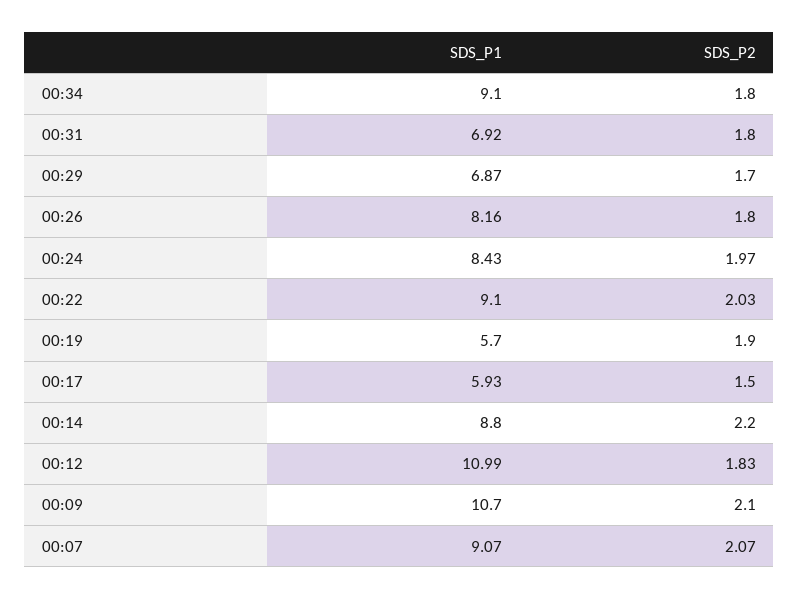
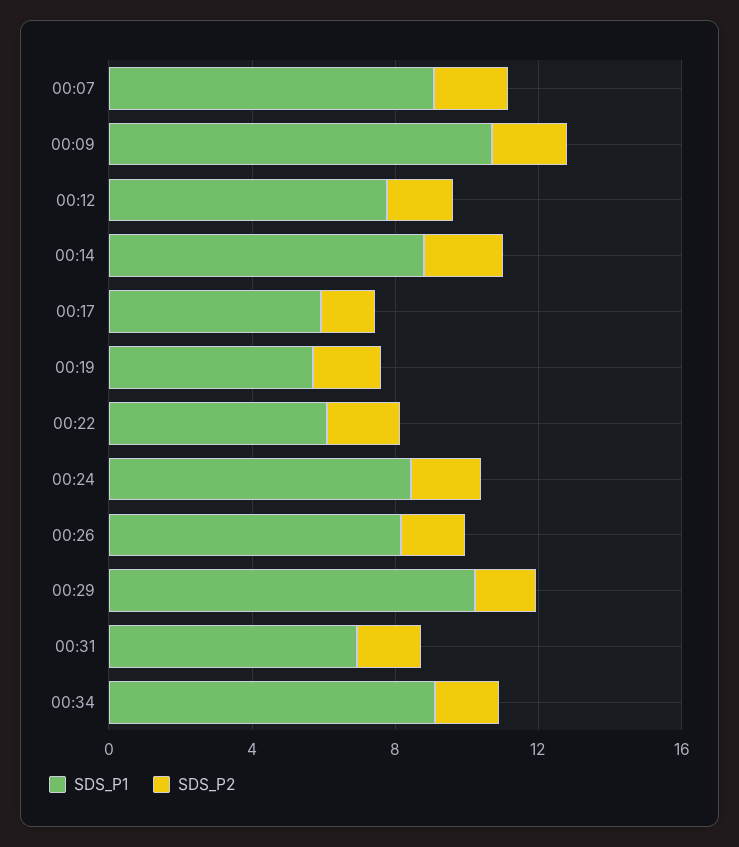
  {
    "SDS_P1": {
      "00:34": 9.1,
      "00:31": 6.92,
-     "00:29": 6.87,
+     "00:29": 10,
      "00:26": 8.16,
      "00:24": 8.43,
-     "00:22": 9.1,
+     "00:22": 6,
      "00:19": 5.7,
      "00:17": 5.93,
      "00:14": 8.8,
-     "00:12": 10.99,
+     "00:12": 8,
      "00:09": 10.7,
      "00:07": 9.07
    },
    "SDS_P2": {
      "00:34": 1.8,
      "00:31": 1.8,
      "00:29": 1.7,
      "00:26": 1.8,
      "00:24": 1.97,
      "00:22": 2.03,
      "00:19": 1.9,
      "00:17": 1.5,
      "00:14": 2.2,
      "00:12": 1.83,
      "00:09": 2.1,
      "00:07": 2.07
    }
  }

